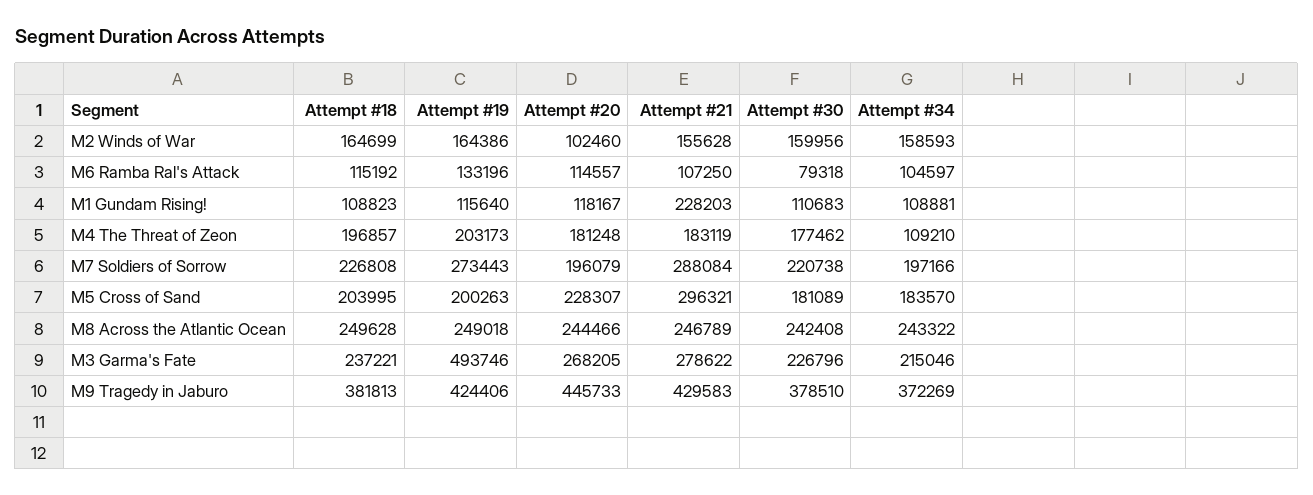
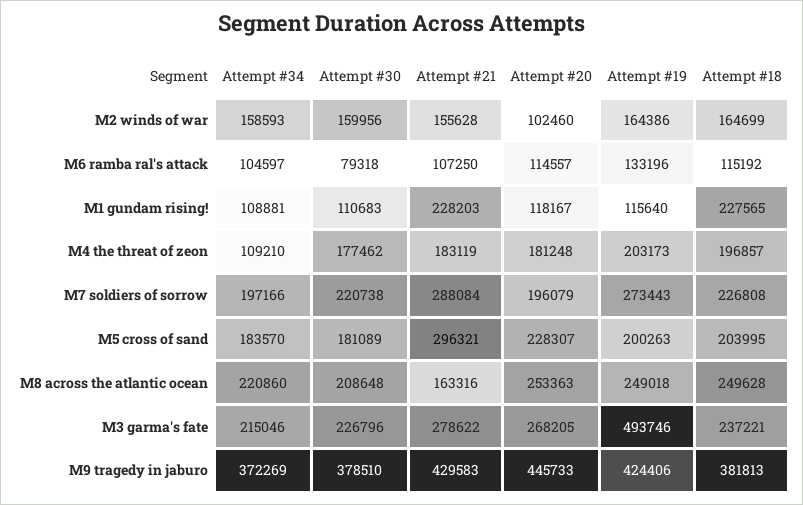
  {
    "Attempt #18": {
      "M2 Winds of War": 164699,
      "M6 Ramba Ral's Attack": 115192,
-     "M1 Gundam Rising!": 108823,
+     "M1 Gundam Rising!": 227565,
      "M4 The Threat of Zeon": 196857,
      "M7 Soldiers of Sorrow": 226808,
      "M5 Cross of Sand": 203995,
      "M8 Across the Atlantic Ocean": 249628,
      "M3 Garma's Fate": 237221,
      "M9 Tragedy in Jaburo": 381813
    },
    "Attempt #19": {
      "M2 Winds of War": 164386,
      "M6 Ramba Ral's Attack": 133196,
      "M1 Gundam Rising!": 115640,
      "M4 The Threat of Zeon": 203173,
      "M7 Soldiers of Sorrow": 273443,
      "M5 Cross of Sand": 200263,
      "M8 Across the Atlantic Ocean": 249018,
      "M3 Garma's Fate": 493746,
      "M9 Tragedy in Jaburo": 424406
    },
    "Attempt #20": {
      "M2 Winds of War": 102460,
      "M6 Ramba Ral's Attack": 114557,
      "M1 Gundam Rising!": 118167,
      "M4 The Threat of Zeon": 181248,
      "M7 Soldiers of Sorrow": 196079,
      "M5 Cross of Sand": 228307,
-     "M8 Across the Atlantic Ocean": 244466,
+     "M8 Across the Atlantic Ocean": 253363,
      "M3 Garma's Fate": 268205,
      "M9 Tragedy in Jaburo": 445733
    },
    "Attempt #21": {
      "M2 Winds of War": 155628,
      "M6 Ramba Ral's Attack": 107250,
      "M1 Gundam Rising!": 228203,
      "M4 The Threat of Zeon": 183119,
      "M7 Soldiers of Sorrow": 288084,
      "M5 Cross of Sand": 296321,
-     "M8 Across the Atlantic Ocean": 246789,
+     "M8 Across the Atlantic Ocean": 163316,
      "M3 Garma's Fate": 278622,
      "M9 Tragedy in Jaburo": 429583
    },
    "Attempt #30": {
      "M2 Winds of War": 159956,
      "M6 Ramba Ral's Attack": 79318,
      "M1 Gundam Rising!": 110683,
      "M4 The Threat of Zeon": 177462,
      "M7 Soldiers of Sorrow": 220738,
      "M5 Cross of Sand": 181089,
-     "M8 Across the Atlantic Ocean": 242408,
+     "M8 Across the Atlantic Ocean": 208648,
      "M3 Garma's Fate": 226796,
      "M9 Tragedy in Jaburo": 378510
    },
    "Attempt #34": {
      "M2 Winds of War": 158593,
      "M6 Ramba Ral's Attack": 104597,
      "M1 Gundam Rising!": 108881,
      "M4 The Threat of Zeon": 109210,
      "M7 Soldiers of Sorrow": 197166,
      "M5 Cross of Sand": 183570,
-     "M8 Across the Atlantic Ocean": 243322,
+     "M8 Across the Atlantic Ocean": 220860,
      "M3 Garma's Fate": 215046,
      "M9 Tragedy in Jaburo": 372269
    }
  }

